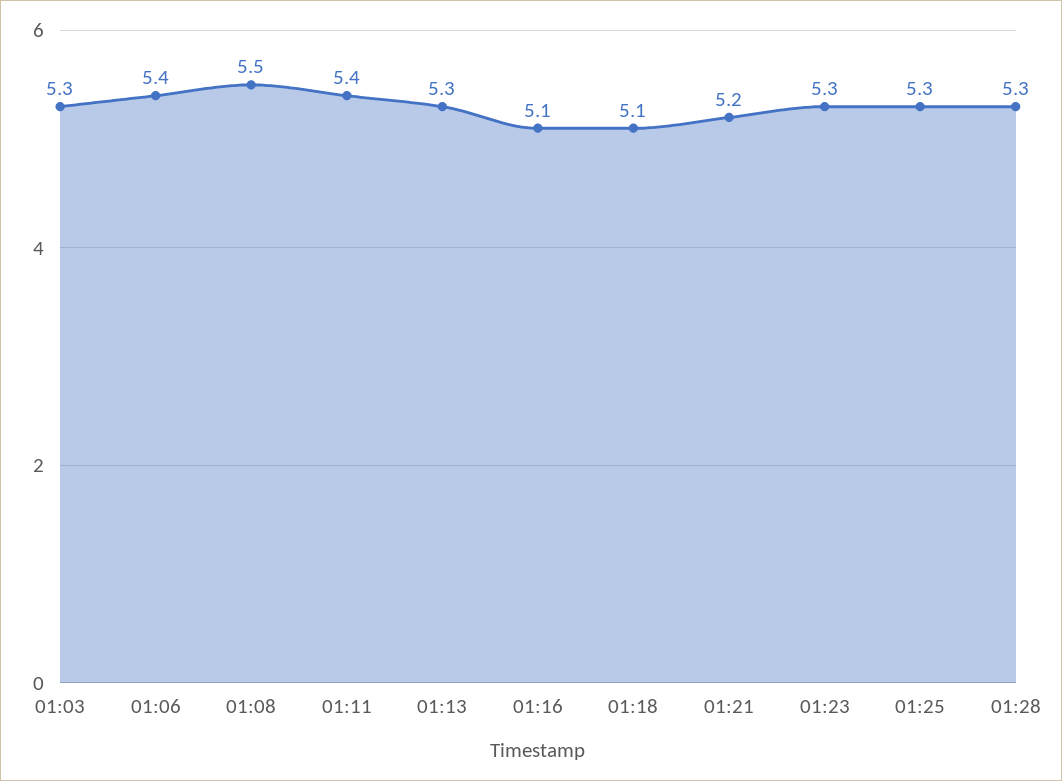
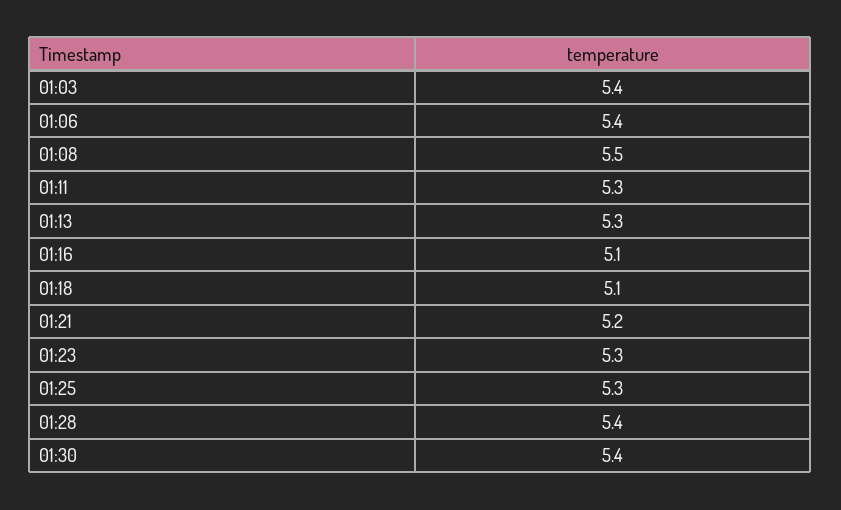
  {
-   "01:03": 5.3,
+   "01:03": 5.4,
    "01:06": 5.4,
    "01:08": 5.5,
-   "01:11": 5.4,
+   "01:11": 5.3,
    "01:13": 5.3,
    "01:16": 5.1,
    "01:18": 5.1,
    "01:21": 5.2,
    "01:23": 5.3,
    "01:25": 5.3,
-   "01:28": 5.3
+   "01:28": 5.4,
+   "01:30": 5.4
  }

